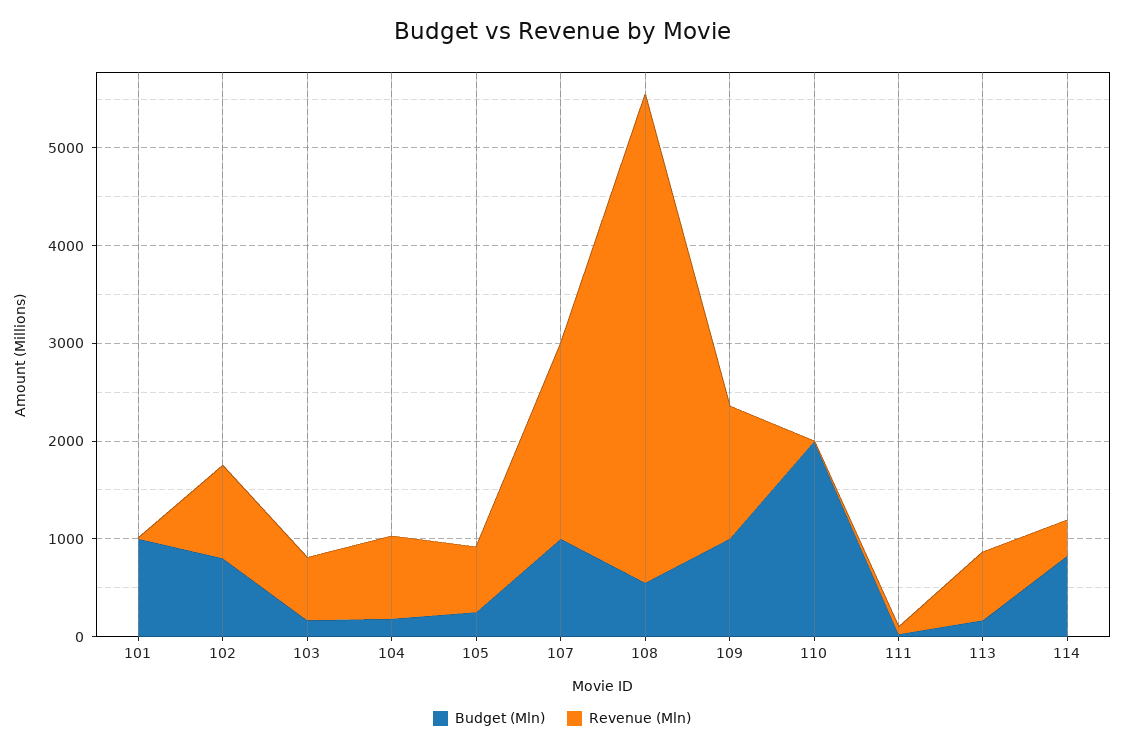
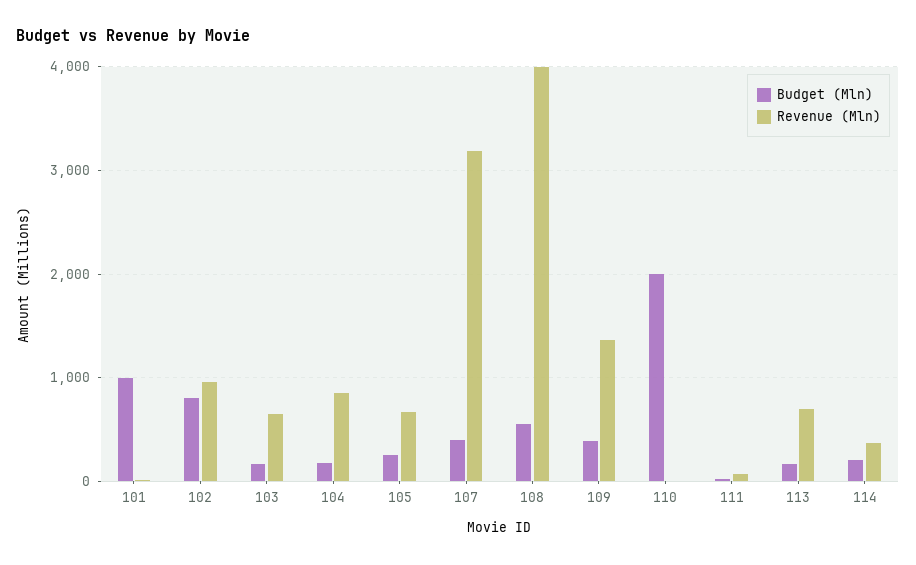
  {
    "Budget (Mln)": {
      "101": 1000,
      "102": 800,
      "103": 200,
      "104": 200,
      "105": 300,
-     "107": 1000,
+     "107": 400,
      "108": 600,
-     "109": 1000,
+     "109": 400,
      "110": 2000,
      "111": 0,
      "113": 200,
-     "114": 800
+     "114": 200
    },
    "Revenue (Mln)": {
      "101": 0,
      "102": 1000,
      "103": 600,
      "104": 900,
      "105": 700,
-     "107": 2000,
+     "107": 3200,
-     "108": 5000,
+     "108": 4000,
      "109": 1400,
      "110": 0,
      "111": 100,
      "113": 700,
      "114": 400
    }
  }

